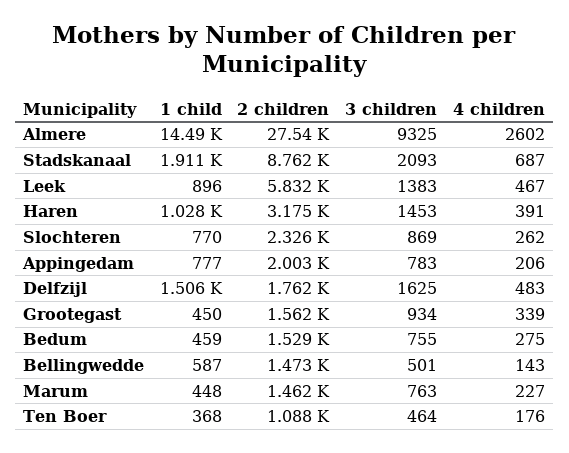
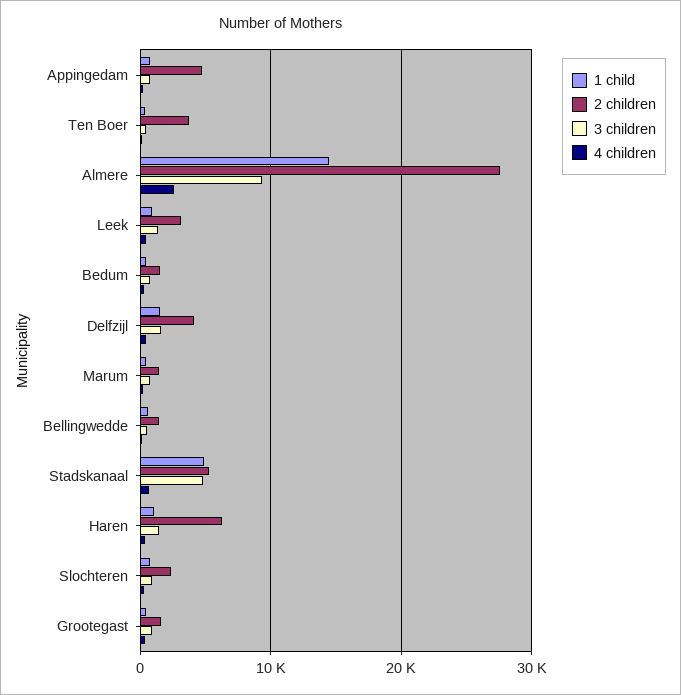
  {
    "1 child": {
      "Almere": 14490,
-     "Stadskanaal": 1911,
+     "Stadskanaal": 5000,
      "Leek": 896,
      "Haren": 1028,
      "Slochteren": 770,
      "Appingedam": 777,
      "Delfzijl": 1506,
      "Grootegast": 450,
      "Bedum": 459,
      "Bellingwedde": 587,
      "Marum": 448,
      "Ten Boer": 368
    },
    "2 children": {
      "Almere": 27540,
-     "Stadskanaal": 8762,
+     "Stadskanaal": 5000,
-     "Leek": 5832,
+     "Leek": 3000,
-     "Haren": 3175,
+     "Haren": 6000,
      "Slochteren": 2326,
-     "Appingedam": 2003,
+     "Appingedam": 5000,
-     "Delfzijl": 1762,
+     "Delfzijl": 4000,
      "Grootegast": 1562,
      "Bedum": 1529,
      "Bellingwedde": 1473,
      "Marum": 1462,
-     "Ten Boer": 1088
+     "Ten Boer": 4000
    },
    "3 children": {
      "Almere": 9325,
-     "Stadskanaal": 2093,
+     "Stadskanaal": 5000,
      "Leek": 1383,
      "Haren": 1453,
      "Slochteren": 869,
      "Appingedam": 783,
      "Delfzijl": 1625,
      "Grootegast": 934,
      "Bedum": 755,
      "Bellingwedde": 501,
      "Marum": 763,
      "Ten Boer": 464
    },
    "4 children": {
      "Almere": 2602,
      "Stadskanaal": 687,
      "Leek": 467,
      "Haren": 391,
      "Slochteren": 262,
      "Appingedam": 206,
      "Delfzijl": 483,
      "Grootegast": 339,
      "Bedum": 275,
      "Bellingwedde": 143,
      "Marum": 227,
      "Ten Boer": 176
    }
  }

